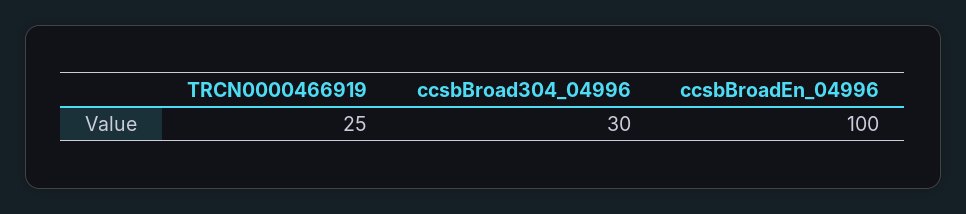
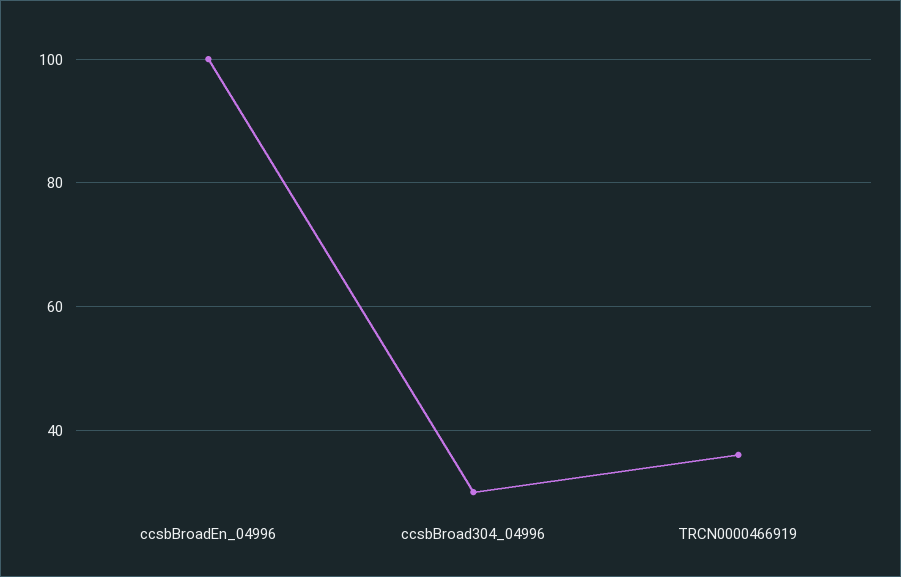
  {
-   "TRCN0000466919": 25,
+   "TRCN0000466919": 35,
    "ccsbBroad304_04996": 30,
    "ccsbBroadEn_04996": 100
  }

